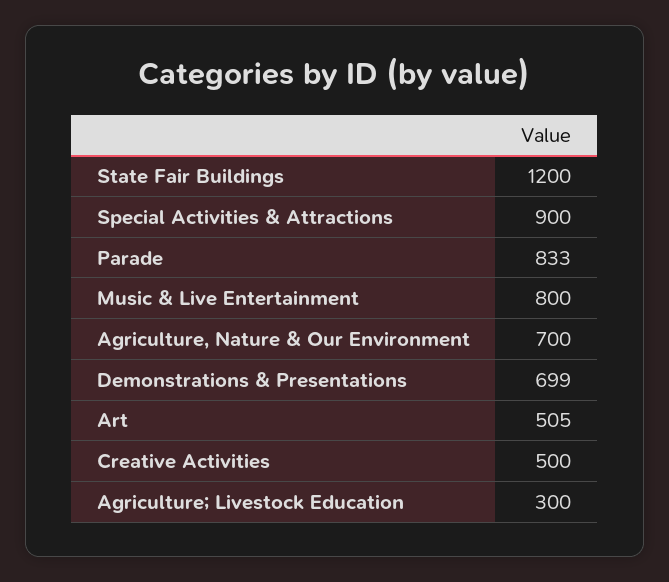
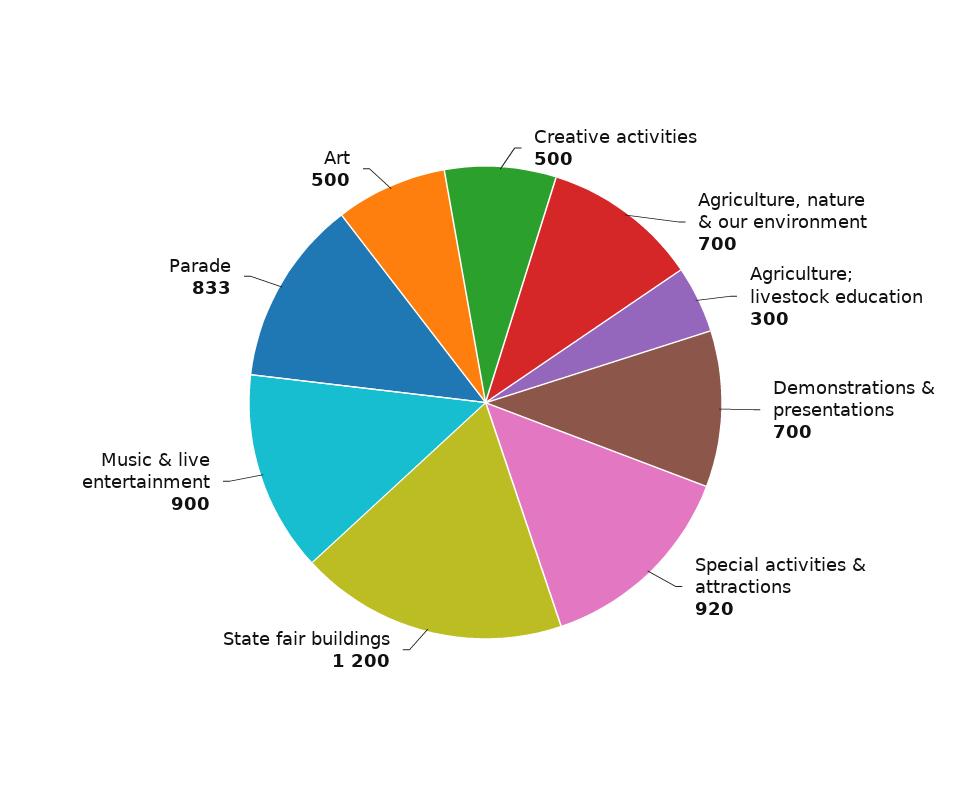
  {
    "State Fair Buildings": 1200,
-   "Special Activities & Attractions": 900,
+   "Special Activities & Attractions": 920,
    "Parade": 833,
-   "Music & Live Entertainment": 800,
+   "Music & Live Entertainment": 900,
    "Agriculture, Nature & Our Environment": 700,
-   "Demonstrations & Presentations": 699,
+   "Demonstrations & Presentations": 700,
-   "Art": 505,
+   "Art": 500,
    "Creative Activities": 500,
    "Agriculture; Livestock Education": 300
  }

